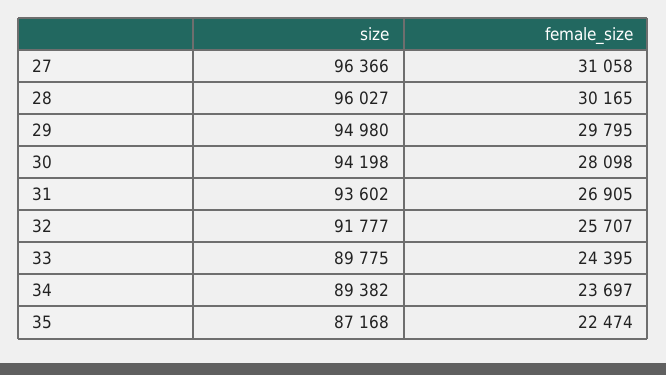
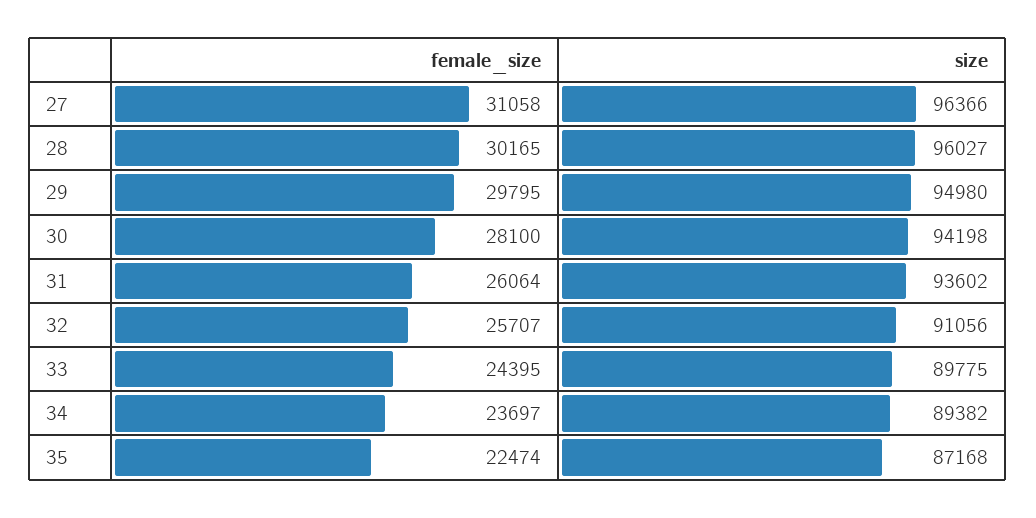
  {
    "size": {
      "27": 96366,
      "28": 96027,
      "29": 94980,
      "30": 94198,
      "31": 93602,
-     "32": 91777,
+     "32": 91056,
      "33": 89775,
      "34": 89382,
      "35": 87168
    },
    "female_size": {
      "27": 31058,
      "28": 30165,
      "29": 29795,
-     "30": 28098,
+     "30": 28100,
-     "31": 26905,
+     "31": 26064,
      "32": 25707,
      "33": 24395,
      "34": 23697,
      "35": 22474
    }
  }

